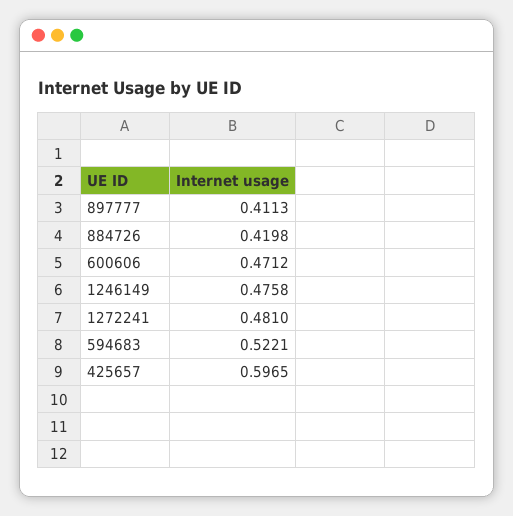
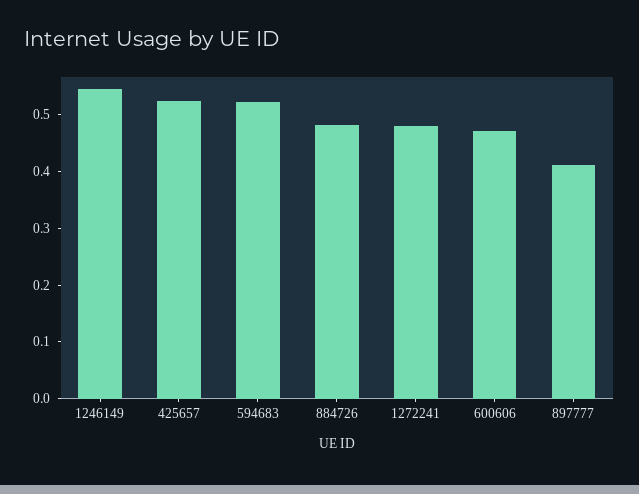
  {
    "897777": 0.4113,
-   "884726": 0.4198,
+   "884726": 0.48,
    "600606": 0.4712,
-   "1246149": 0.4758,
+   "1246149": 0.54,
    "1272241": 0.481,
    "594683": 0.5221,
-   "425657": 0.5965
+   "425657": 0.52
  }

